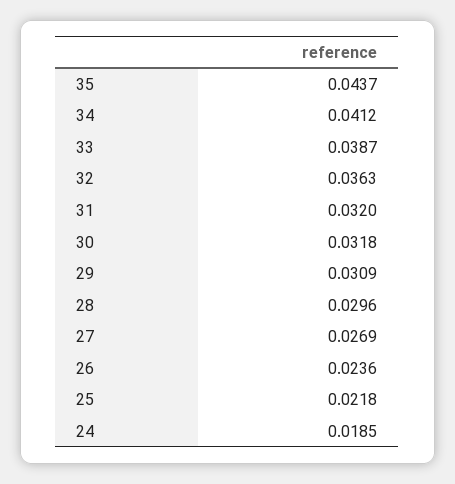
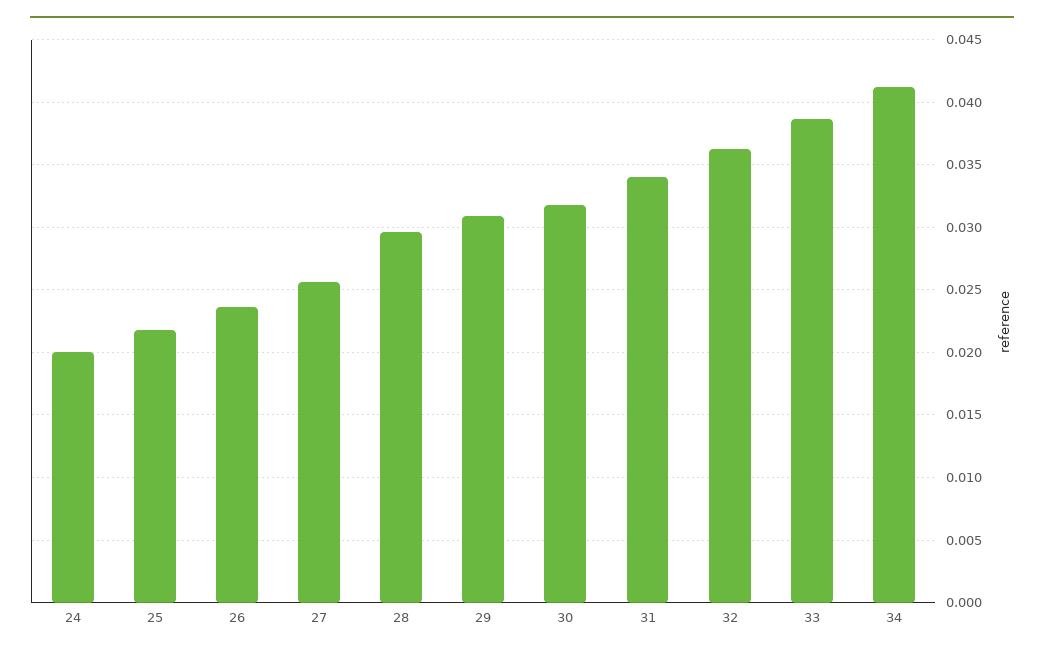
  {
-   "35": 0.0437,
    "34": 0.0412,
    "33": 0.0387,
    "32": 0.0363,
-   "31": 0.032,
+   "31": 0.034,
    "30": 0.0318,
    "29": 0.0309,
    "28": 0.0296,
-   "27": 0.0269,
+   "27": 0.0255,
    "26": 0.0236,
    "25": 0.0218,
-   "24": 0.0185
+   "24": 0.02
  }

